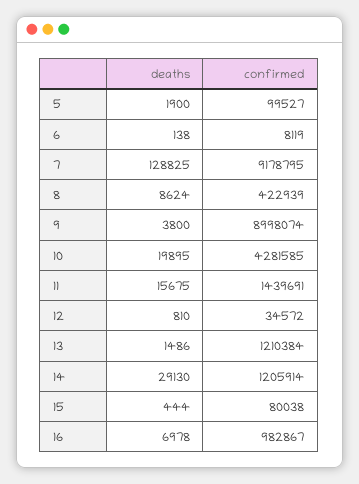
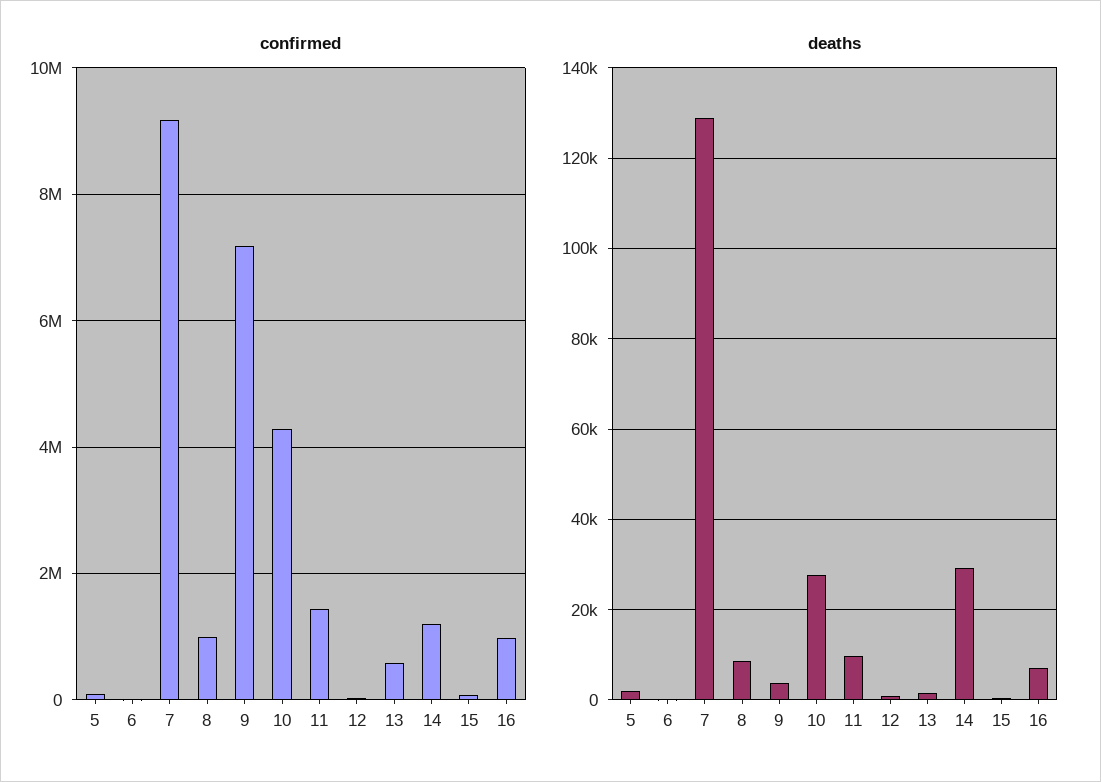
  {
    "deaths": {
      "5": 1900,
      "6": 138,
      "7": 128825,
      "8": 8624,
      "9": 3800,
-     "10": 19895,
+     "10": 28000,
-     "11": 15675,
+     "11": 10000,
      "12": 810,
      "13": 1486,
      "14": 29130,
      "15": 444,
      "16": 6978
    },
    "confirmed": {
      "5": 99527,
      "6": 8119,
      "7": 9178795,
-     "8": 422939,
+     "8": 1000000,
-     "9": 8998074,
+     "9": 7200000,
      "10": 4281585,
      "11": 1439691,
      "12": 34572,
-     "13": 1210384,
+     "13": 600000,
      "14": 1205914,
      "15": 80038,
      "16": 982867
    }
  }

